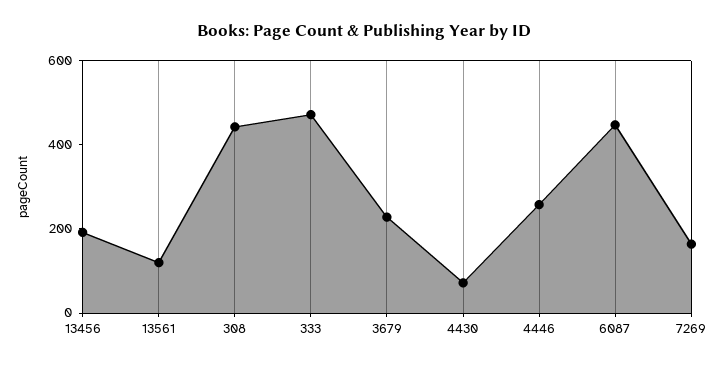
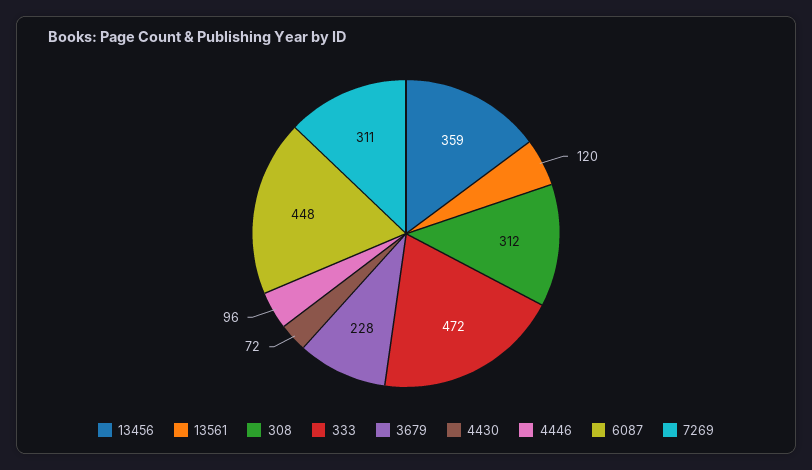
  {
-   "13456": 200,
+   "13456": 359,
    "13561": 120,
-   "308": 450,
+   "308": 312,
    "333": 472,
    "3679": 228,
    "4430": 72,
-   "4446": 250,
+   "4446": 96,
    "6087": 448,
-   "7269": 150
+   "7269": 311
  }

